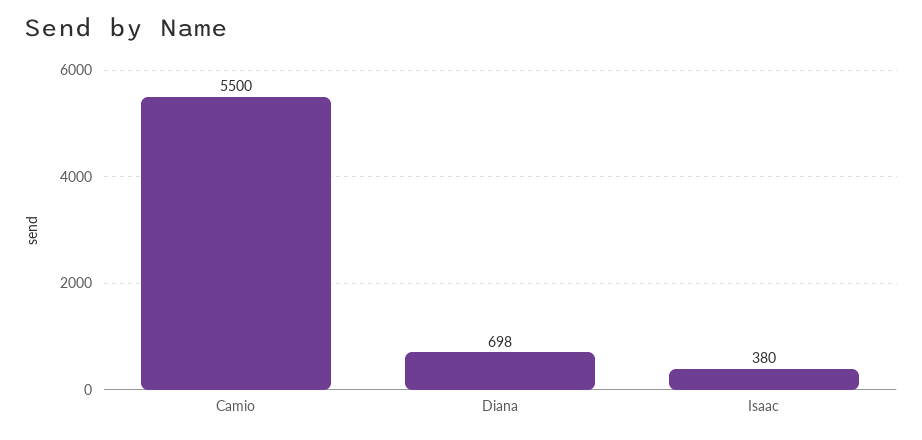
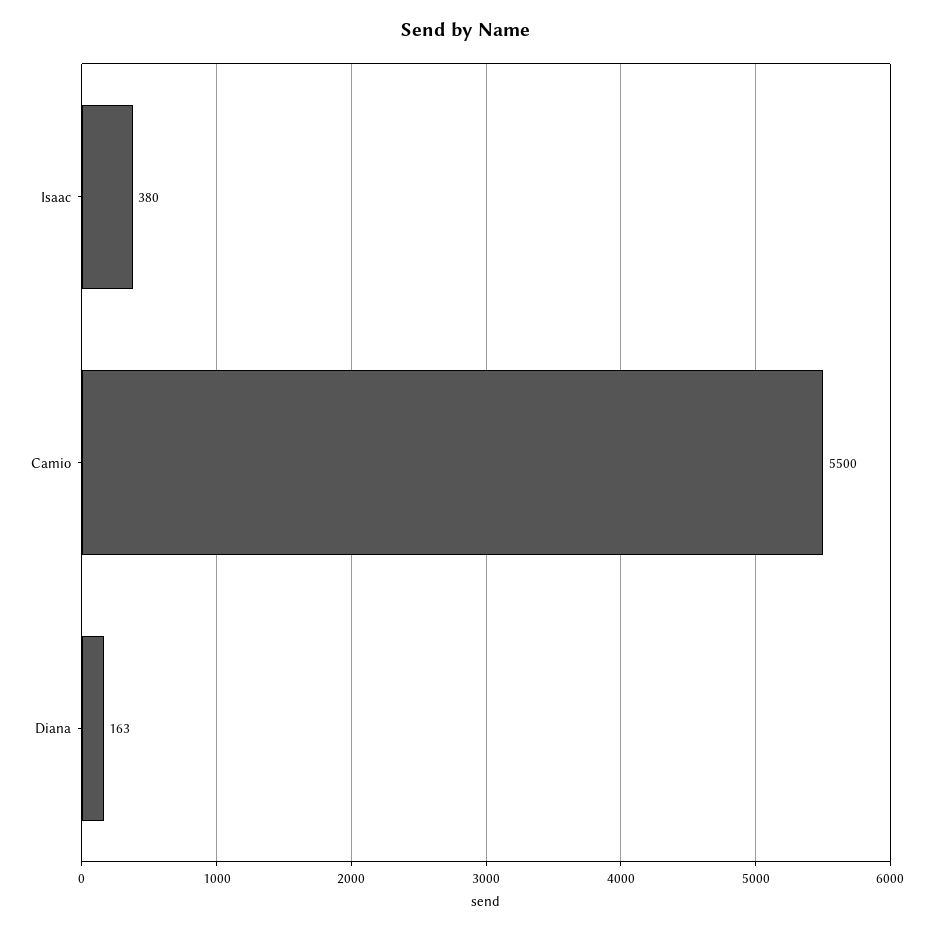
  {
    "Camio": 5500,
-   "Diana": 698,
+   "Diana": 163,
    "Isaac": 380
  }

